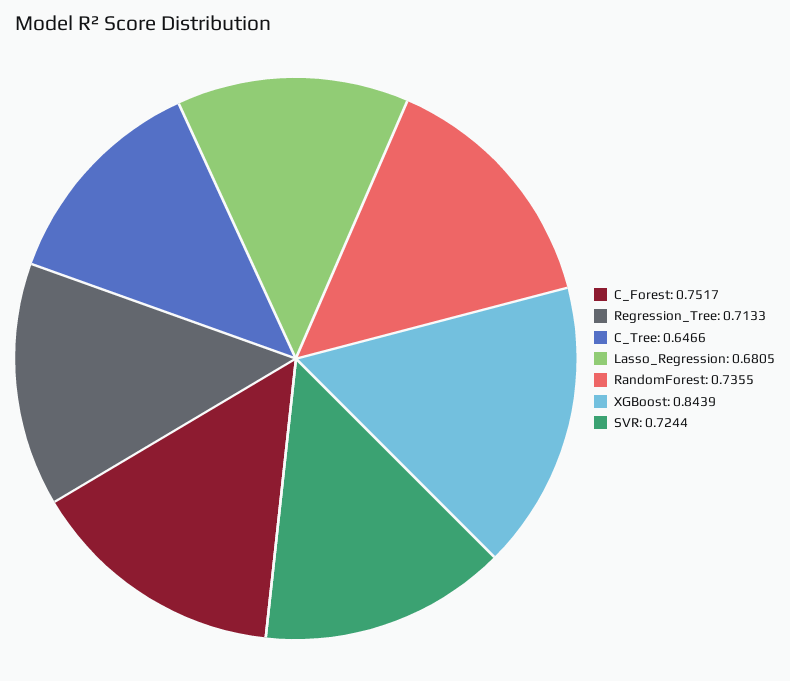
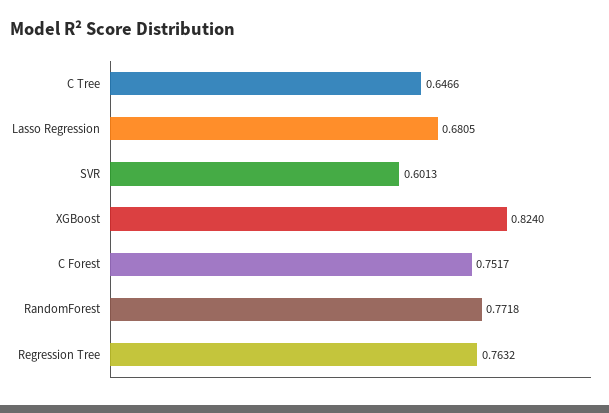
  {
    "C_Forest": 0.7517,
-   "Regression_Tree": 0.7133,
+   "Regression_Tree": 0.7632,
    "C_Tree": 0.6466,
    "Lasso_Regression": 0.6805,
-   "RandomForest": 0.7355,
+   "RandomForest": 0.7718,
-   "XGBoost": 0.8439,
+   "XGBoost": 0.824,
-   "SVR": 0.7244
+   "SVR": 0.6013
  }

